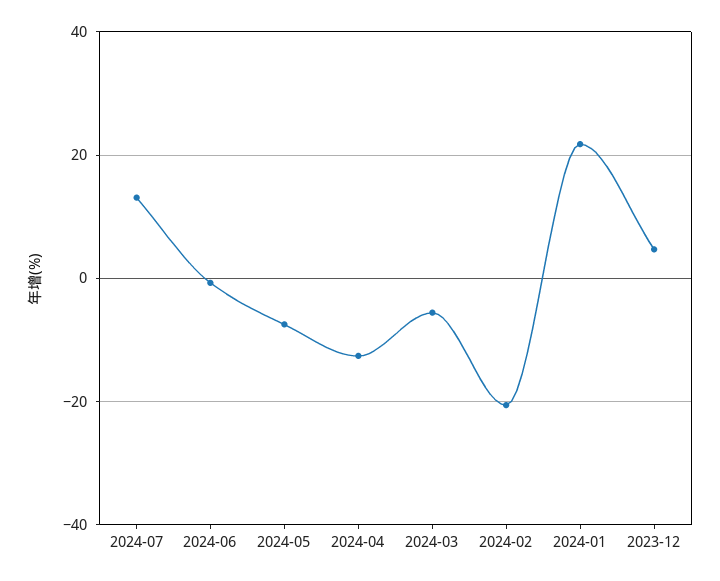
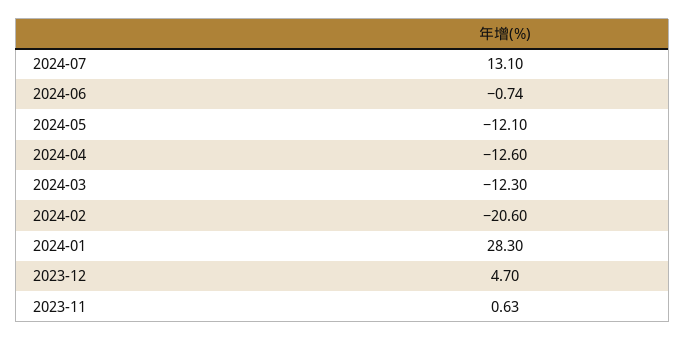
  {
    "2024-07": 13.1,
    "2024-06": -0.74,
-   "2024-05": -8,
+   "2024-05": -12.1,
    "2024-04": -12.6,
-   "2024-03": -6,
+   "2024-03": -12.3,
    "2024-02": -20.6,
-   "2024-01": 22,
+   "2024-01": 28.3,
-   "2023-12": 4.7
+   "2023-12": 4.7,
+   "2023-11": 0.63
  }

